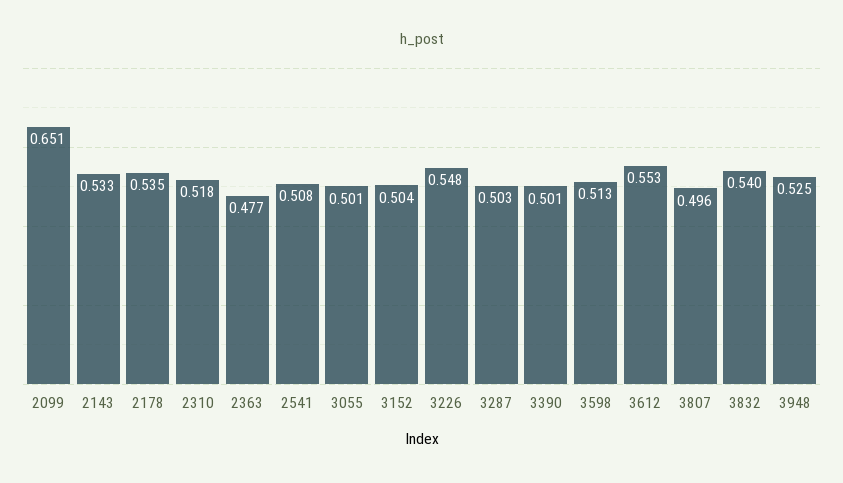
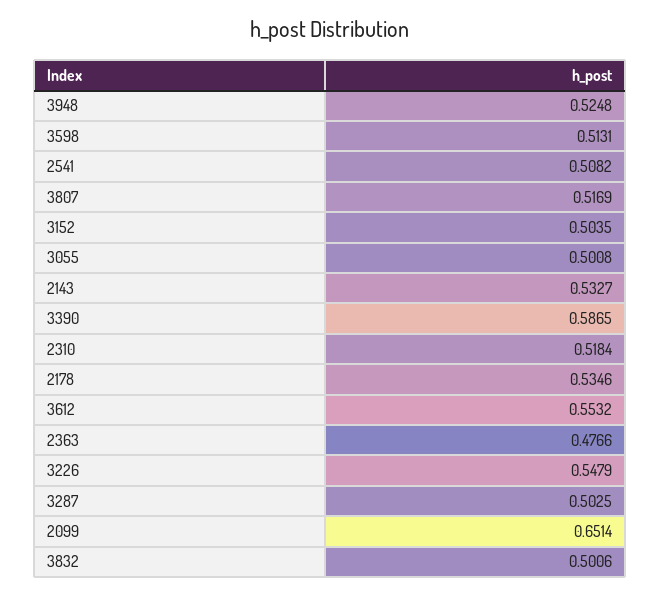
  {
    "2099": 0.6514,
    "2143": 0.5327,
    "2178": 0.5346,
    "2310": 0.5184,
    "2363": 0.4766,
    "2541": 0.5082,
    "3055": 0.5008,
    "3152": 0.5035,
    "3226": 0.5479,
    "3287": 0.5025,
-   "3390": 0.501,
+   "3390": 0.5865,
    "3598": 0.5131,
    "3612": 0.5532,
-   "3807": 0.496,
+   "3807": 0.5169,
-   "3832": 0.54,
+   "3832": 0.5006,
    "3948": 0.5248
  }

